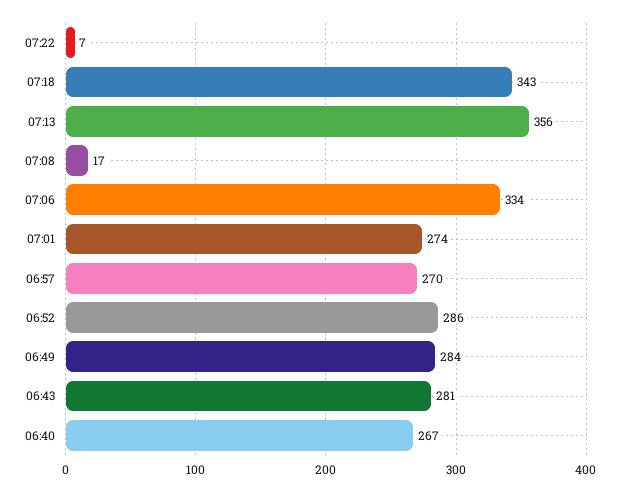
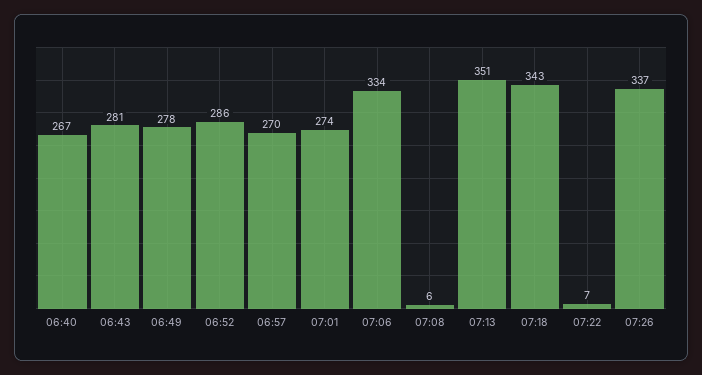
  {
    "07:22": 7,
    "07:18": 343,
-   "07:13": 356,
+   "07:13": 351,
-   "07:08": 17,
+   "07:08": 6,
    "07:06": 334,
    "07:01": 274,
    "06:57": 270,
    "06:52": 286,
-   "06:49": 284,
+   "06:49": 278,
    "06:43": 281,
-   "06:40": 267
+   "06:40": 267,
+   "07:26": 337
  }

